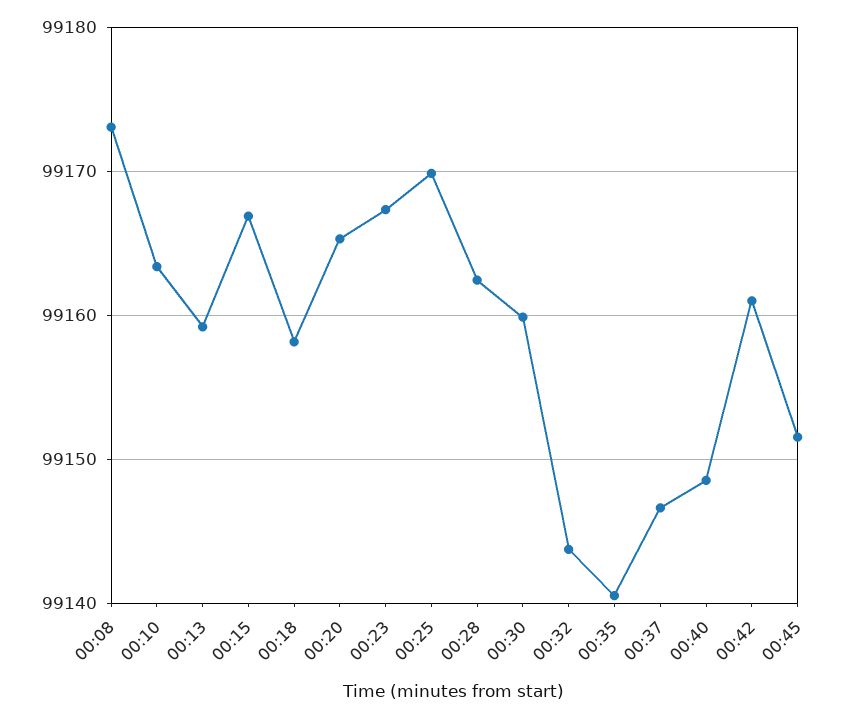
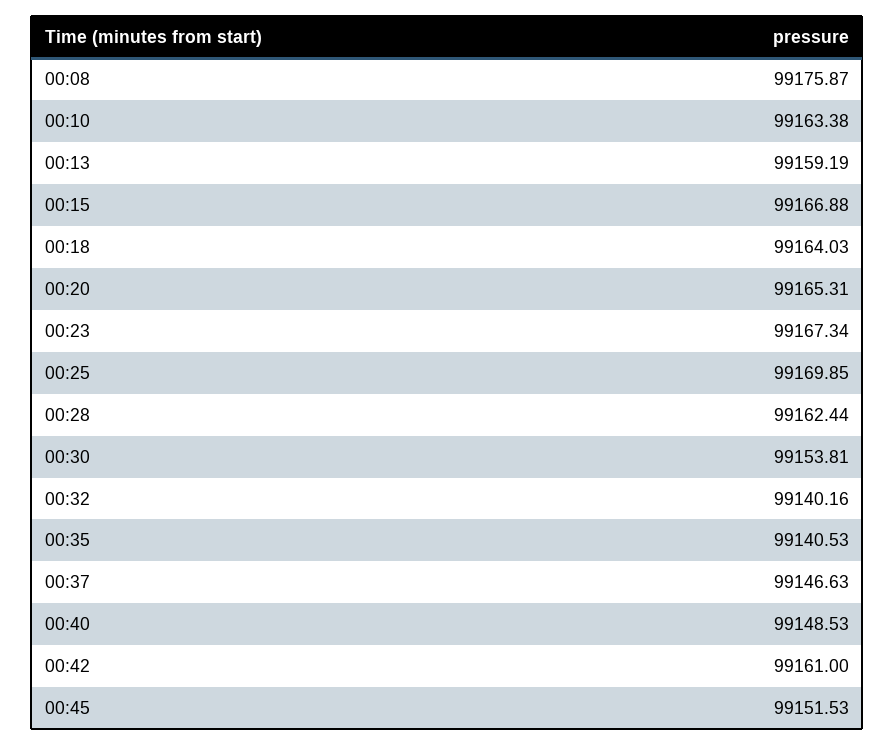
  {
-   "00:08": 99173,
+   "00:08": 99175.87,
    "00:10": 99163.38,
    "00:13": 99159.19,
    "00:15": 99166.88,
-   "00:18": 99158,
+   "00:18": 99164.03,
    "00:20": 99165.31,
    "00:23": 99167.34,
    "00:25": 99169.85,
    "00:28": 99162.44,
-   "00:30": 99160,
+   "00:30": 99153.81,
-   "00:32": 99144,
+   "00:32": 99140.16,
    "00:35": 99140.53,
    "00:37": 99146.63,
    "00:40": 99148.53,
    "00:42": 99161,
    "00:45": 99151.53
  }

